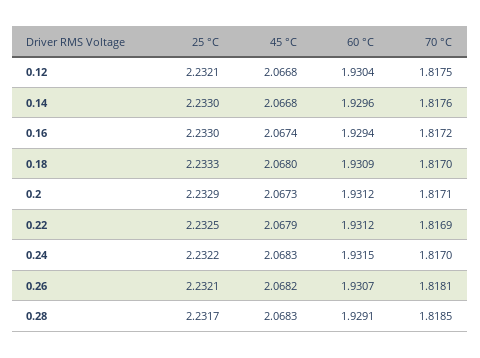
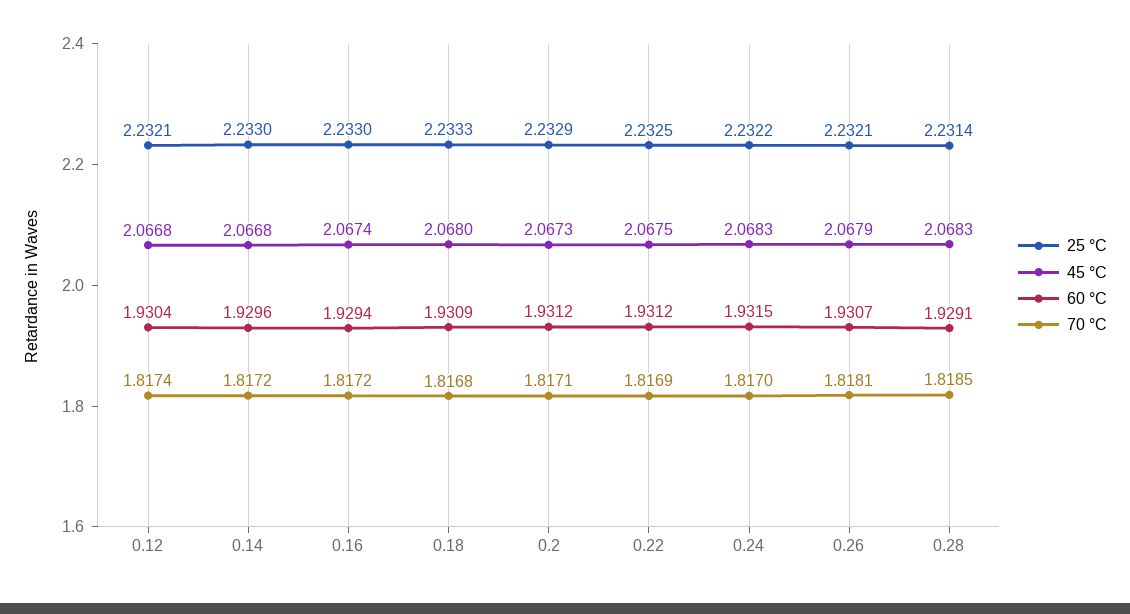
  {
    "25 °C": {
      "0.12": 2.2321,
      "0.14": 2.233,
      "0.16": 2.233,
      "0.18": 2.2333,
      "0.2": 2.2329,
      "0.22": 2.2325,
      "0.24": 2.2322,
      "0.26": 2.2321,
-     "0.28": 2.2317
+     "0.28": 2.2314
    },
    "45 °C": {
      "0.12": 2.0668,
      "0.14": 2.0668,
      "0.16": 2.0674,
      "0.18": 2.068,
      "0.2": 2.0673,
-     "0.22": 2.0679,
+     "0.22": 2.0675,
      "0.24": 2.0683,
-     "0.26": 2.0682,
+     "0.26": 2.0679,
      "0.28": 2.0683
    },
    "60 °C": {
      "0.12": 1.9304,
      "0.14": 1.9296,
      "0.16": 1.9294,
      "0.18": 1.9309,
      "0.2": 1.9312,
      "0.22": 1.9312,
      "0.24": 1.9315,
      "0.26": 1.9307,
      "0.28": 1.9291
    },
    "70 °C": {
-     "0.12": 1.8175,
+     "0.12": 1.8174,
-     "0.14": 1.8176,
+     "0.14": 1.8172,
      "0.16": 1.8172,
-     "0.18": 1.817,
+     "0.18": 1.8168,
      "0.2": 1.8171,
      "0.22": 1.8169,
      "0.24": 1.817,
      "0.26": 1.8181,
      "0.28": 1.8185
    }
  }

